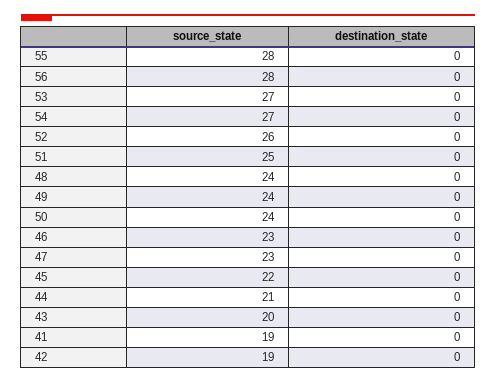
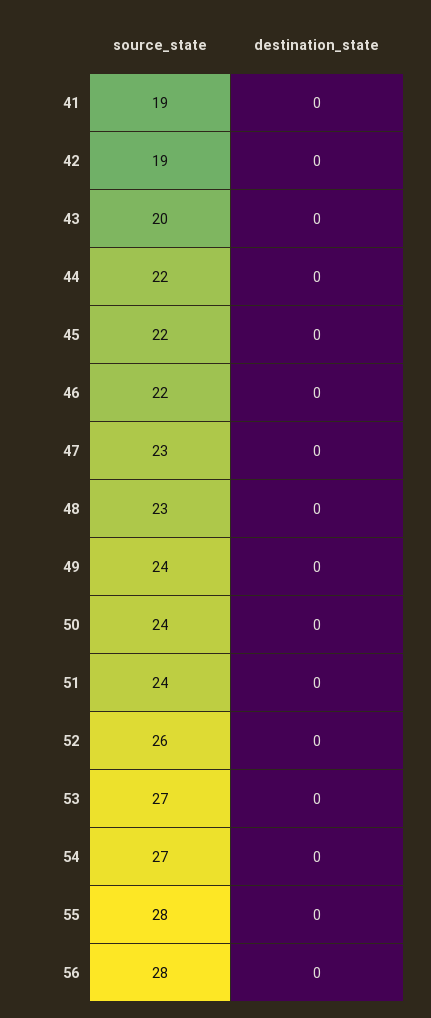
  {
    "source_state": {
      "55": 28,
      "56": 28,
      "53": 27,
      "54": 27,
      "52": 26,
-     "51": 25,
+     "51": 24,
-     "48": 24,
+     "48": 23,
      "49": 24,
      "50": 24,
-     "46": 23,
+     "46": 22,
      "47": 23,
      "45": 22,
-     "44": 21,
+     "44": 22,
      "43": 20,
      "41": 19,
      "42": 19
    },
    "destination_state": {
      "55": 0,
      "56": 0,
      "53": 0,
      "54": 0,
      "52": 0,
      "51": 0,
      "48": 0,
      "49": 0,
      "50": 0,
      "46": 0,
      "47": 0,
      "45": 0,
      "44": 0,
      "43": 0,
      "41": 0,
      "42": 0
    }
  }

